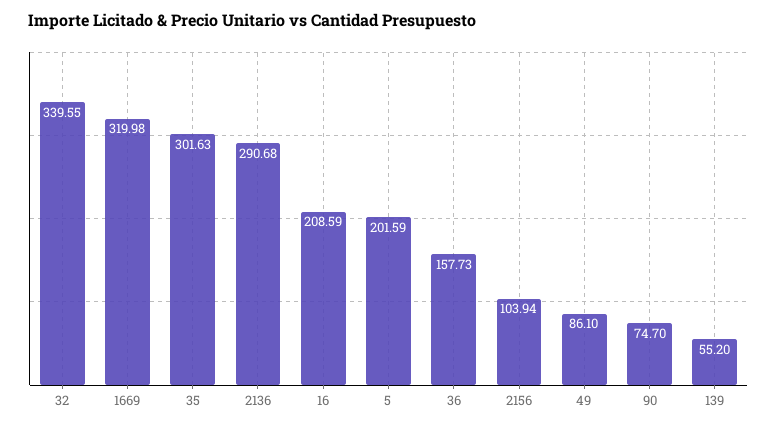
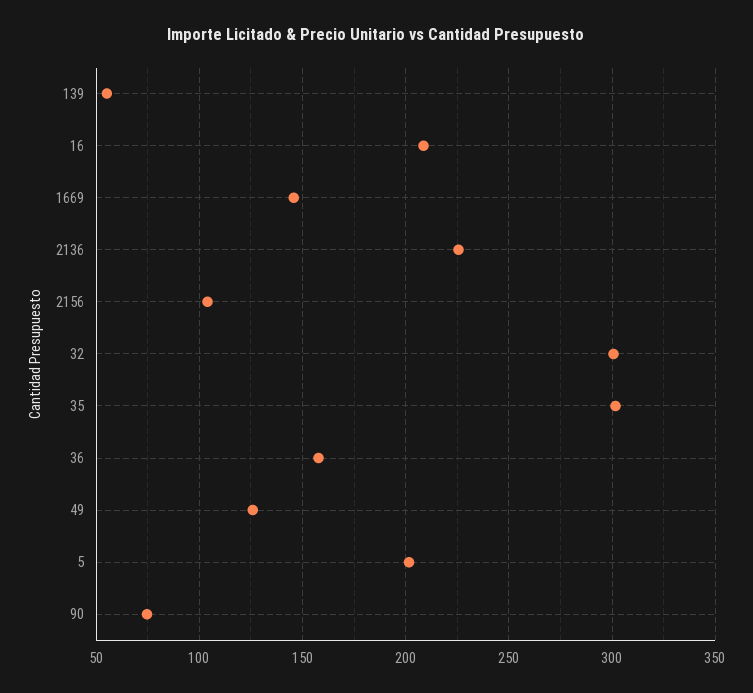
  {
-   "32": 339.55,
+   "32": 300,
-   "1669": 319.98,
+   "1669": 145,
    "35": 301.63,
-   "2136": 290.68,
+   "2136": 225,
    "16": 208.59,
    "5": 201.59,
    "36": 157.73,
    "2156": 103.94,
-   "49": 86.1,
+   "49": 125,
    "90": 74.7,
    "139": 55.2
  }

